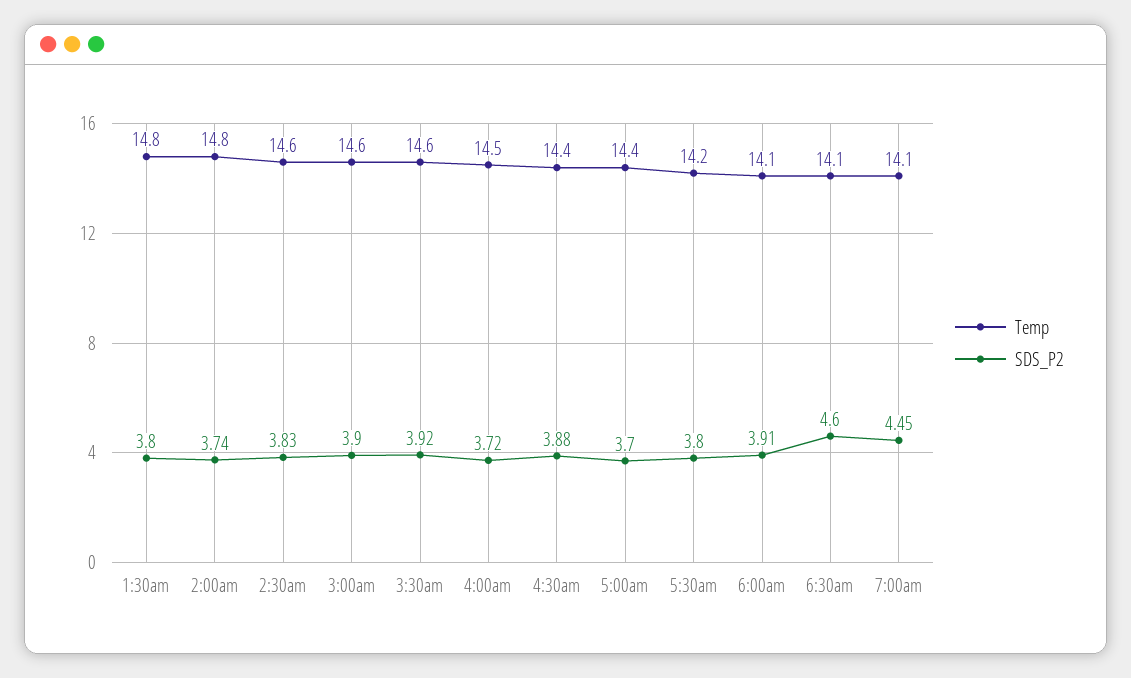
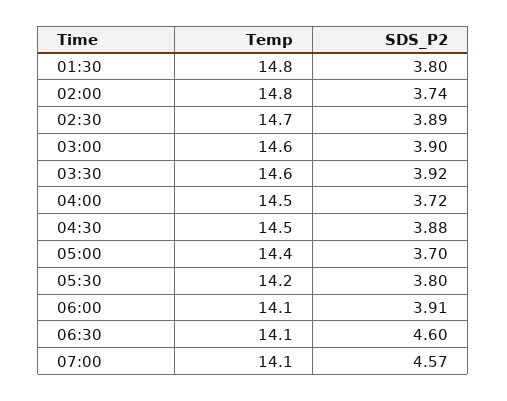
  {
    "Temp": {
      "1:30am": 14.8,
      "2:00am": 14.8,
-     "2:30am": 14.6,
+     "2:30am": 14.7,
      "3:00am": 14.6,
      "3:30am": 14.6,
      "4:00am": 14.5,
-     "4:30am": 14.4,
+     "4:30am": 14.5,
      "5:00am": 14.4,
      "5:30am": 14.2,
      "6:00am": 14.1,
      "6:30am": 14.1,
      "7:00am": 14.1
    },
    "SDS_P2": {
      "1:30am": 3.8,
      "2:00am": 3.74,
-     "2:30am": 3.83,
+     "2:30am": 3.89,
      "3:00am": 3.9,
      "3:30am": 3.92,
      "4:00am": 3.72,
      "4:30am": 3.88,
      "5:00am": 3.7,
      "5:30am": 3.8,
      "6:00am": 3.91,
      "6:30am": 4.6,
-     "7:00am": 4.45
+     "7:00am": 4.57
    }
  }

